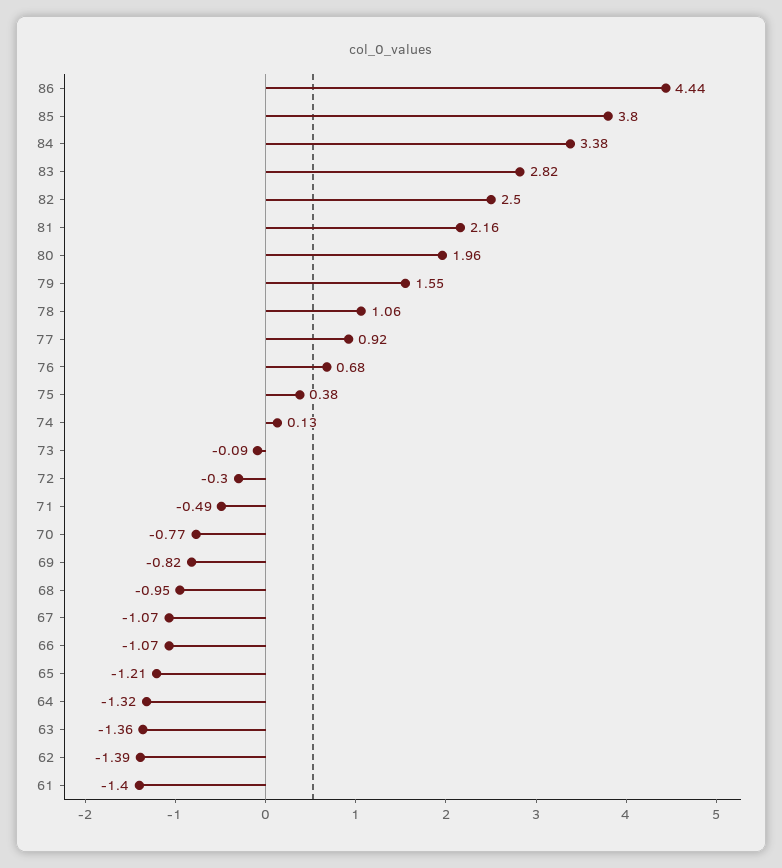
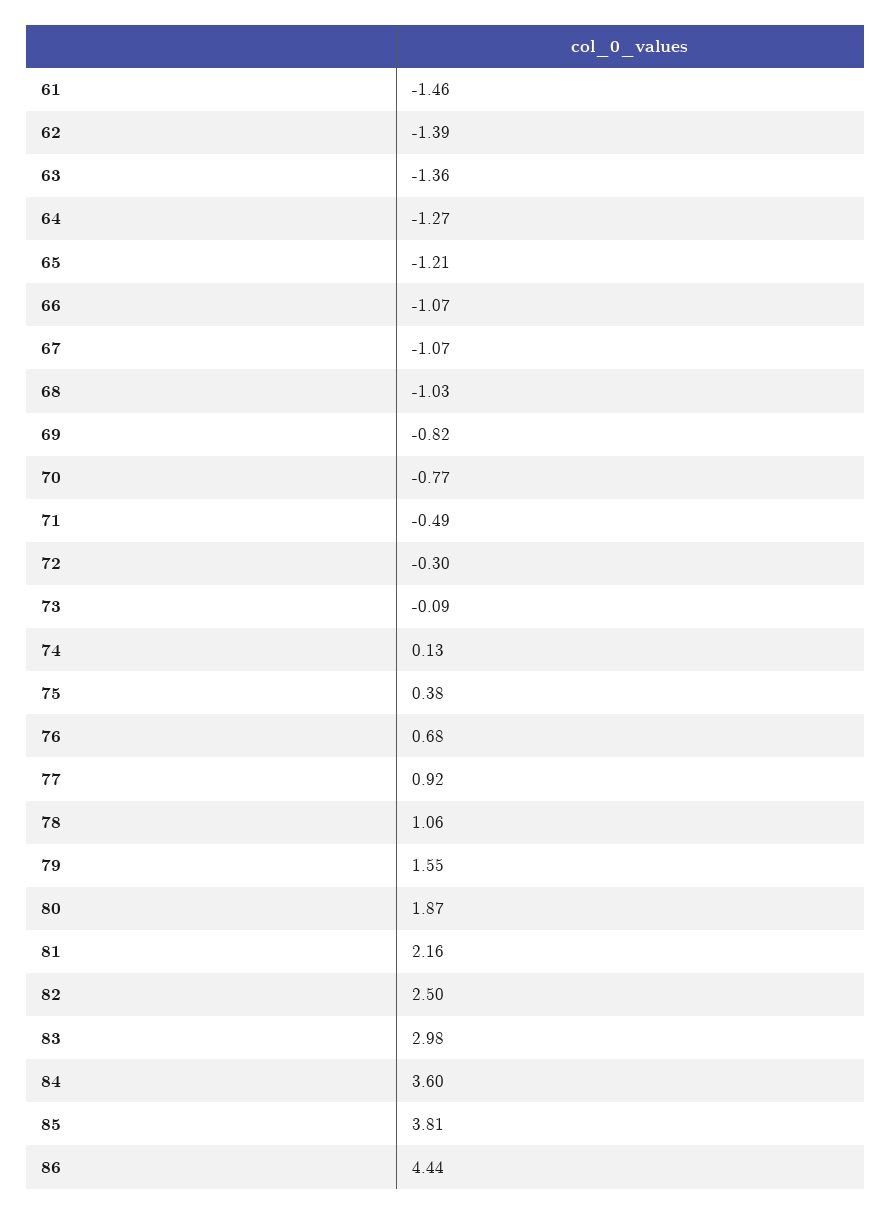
  {
    "86": 4.44,
-   "85": 3.8,
+   "85": 3.81,
-   "84": 3.38,
+   "84": 3.6,
-   "83": 2.82,
+   "83": 2.98,
    "82": 2.5,
    "81": 2.16,
-   "80": 1.96,
+   "80": 1.87,
    "79": 1.55,
    "78": 1.06,
    "77": 0.92,
    "76": 0.68,
    "75": 0.38,
    "74": 0.13,
    "73": -0.09,
    "72": -0.3,
    "71": -0.49,
    "70": -0.77,
    "69": -0.82,
-   "68": -0.95,
+   "68": -1.03,
    "67": -1.07,
    "66": -1.07,
    "65": -1.21,
-   "64": -1.32,
+   "64": -1.27,
    "63": -1.36,
    "62": -1.39,
-   "61": -1.4
+   "61": -1.46
  }

